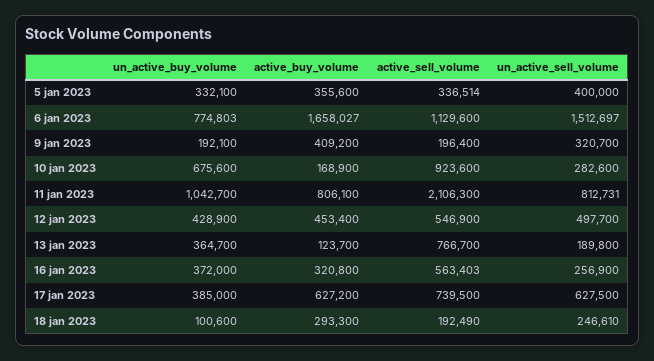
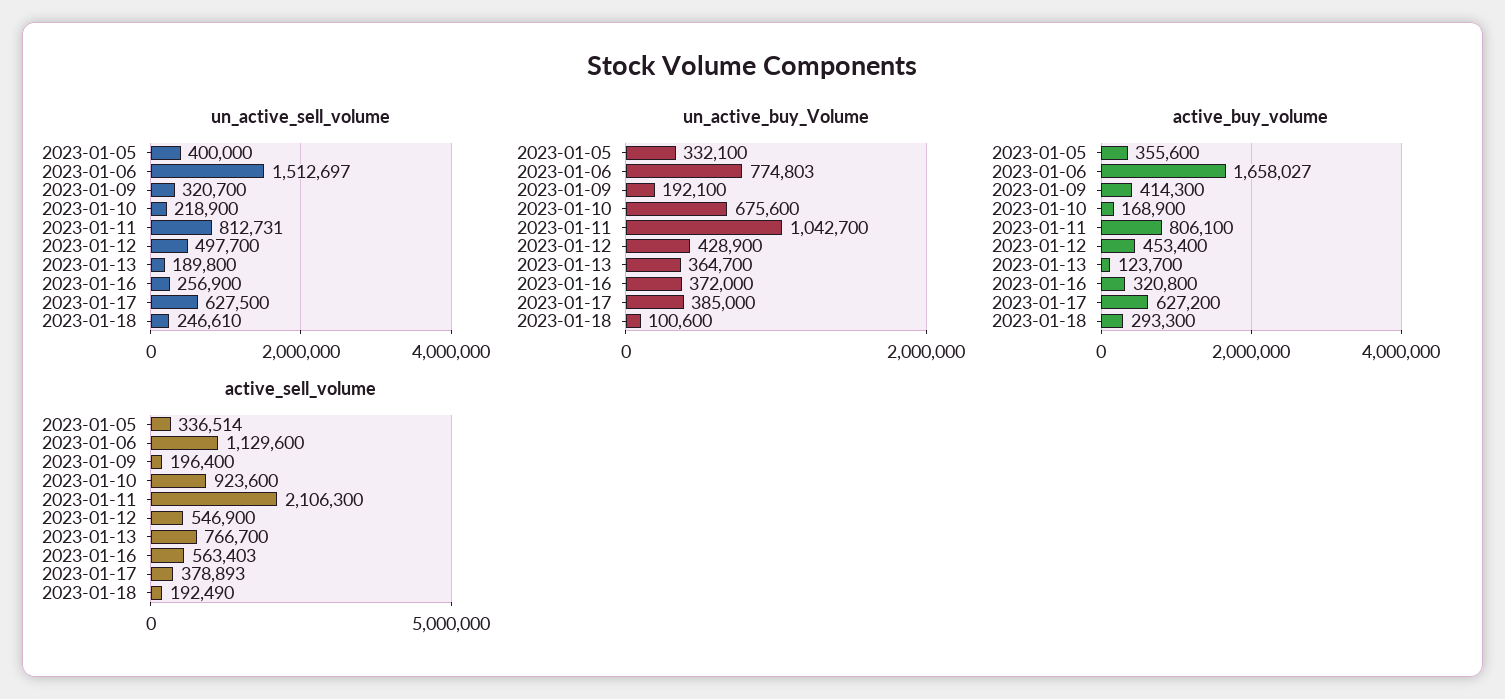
  {
    "un_active_buy_volume": {
      "5 jan 2023": 332100,
      "6 jan 2023": 774803,
      "9 jan 2023": 192100,
      "10 jan 2023": 675600,
      "11 jan 2023": 1042700,
      "12 jan 2023": 428900,
      "13 jan 2023": 364700,
      "16 jan 2023": 372000,
      "17 jan 2023": 385000,
      "18 jan 2023": 100600
    },
    "active_buy_volume": {
      "5 jan 2023": 355600,
      "6 jan 2023": 1658027,
-     "9 jan 2023": 409200,
+     "9 jan 2023": 414300,
      "10 jan 2023": 168900,
      "11 jan 2023": 806100,
      "12 jan 2023": 453400,
      "13 jan 2023": 123700,
      "16 jan 2023": 320800,
      "17 jan 2023": 627200,
      "18 jan 2023": 293300
    },
    "active_sell_volume": {
      "5 jan 2023": 336514,
      "6 jan 2023": 1129600,
      "9 jan 2023": 196400,
      "10 jan 2023": 923600,
      "11 jan 2023": 2106300,
      "12 jan 2023": 546900,
      "13 jan 2023": 766700,
      "16 jan 2023": 563403,
-     "17 jan 2023": 739500,
+     "17 jan 2023": 378893,
      "18 jan 2023": 192490
    },
    "un_active_sell_volume": {
      "5 jan 2023": 400000,
      "6 jan 2023": 1512697,
      "9 jan 2023": 320700,
-     "10 jan 2023": 282600,
+     "10 jan 2023": 218900,
      "11 jan 2023": 812731,
      "12 jan 2023": 497700,
      "13 jan 2023": 189800,
      "16 jan 2023": 256900,
      "17 jan 2023": 627500,
      "18 jan 2023": 246610
    }
  }

